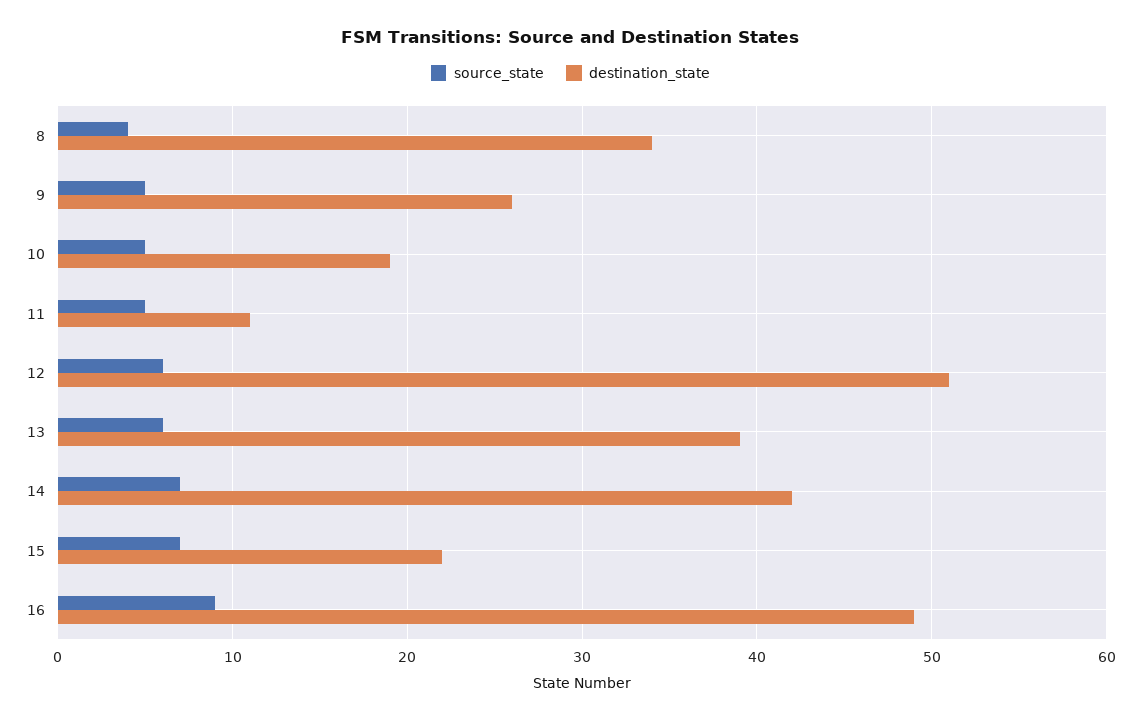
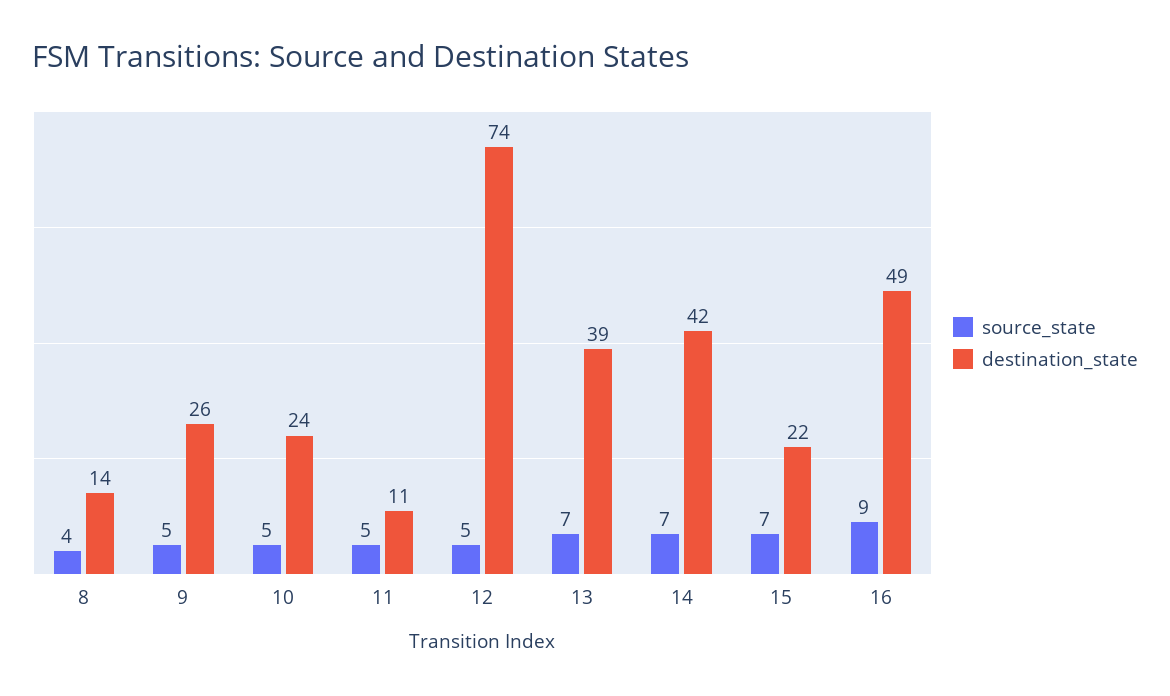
  {
    "source_state": {
      "8": 4,
      "9": 5,
      "10": 5,
      "11": 5,
-     "12": 6,
+     "12": 5,
-     "13": 6,
+     "13": 7,
      "14": 7,
      "15": 7,
      "16": 9
    },
    "destination_state": {
-     "8": 34,
+     "8": 14,
      "9": 26,
-     "10": 19,
+     "10": 24,
      "11": 11,
-     "12": 51,
+     "12": 74,
      "13": 39,
      "14": 42,
      "15": 22,
      "16": 49
    }
  }

